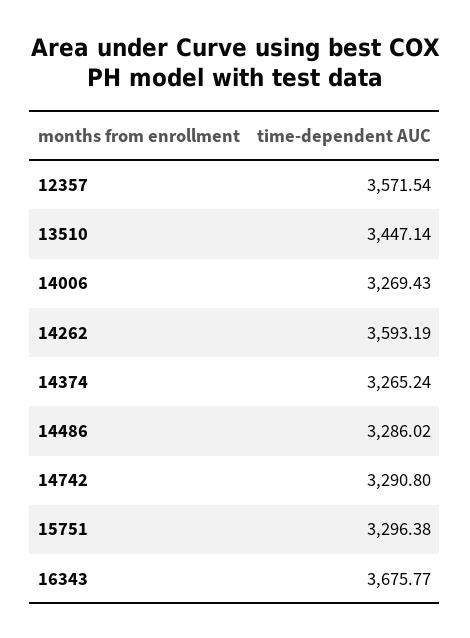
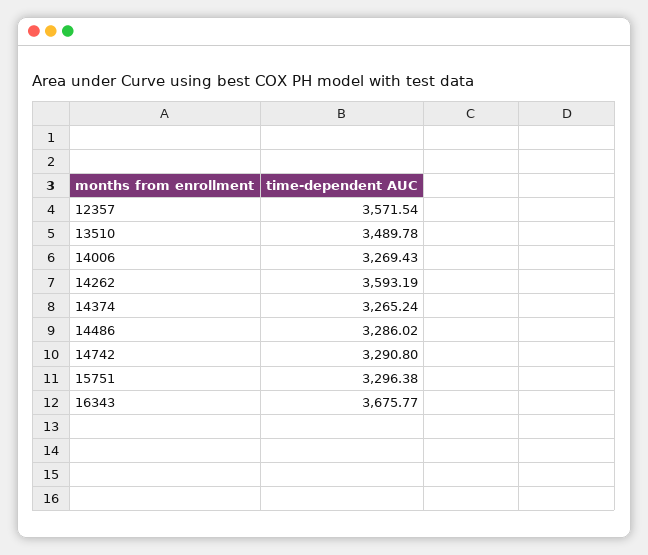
  {
    "12357": 3571.54,
-   "13510": 3447.14,
+   "13510": 3489.78,
    "14006": 3269.43,
    "14262": 3593.19,
    "14374": 3265.24,
    "14486": 3286.02,
    "14742": 3290.8,
    "15751": 3296.38,
    "16343": 3675.77
  }

